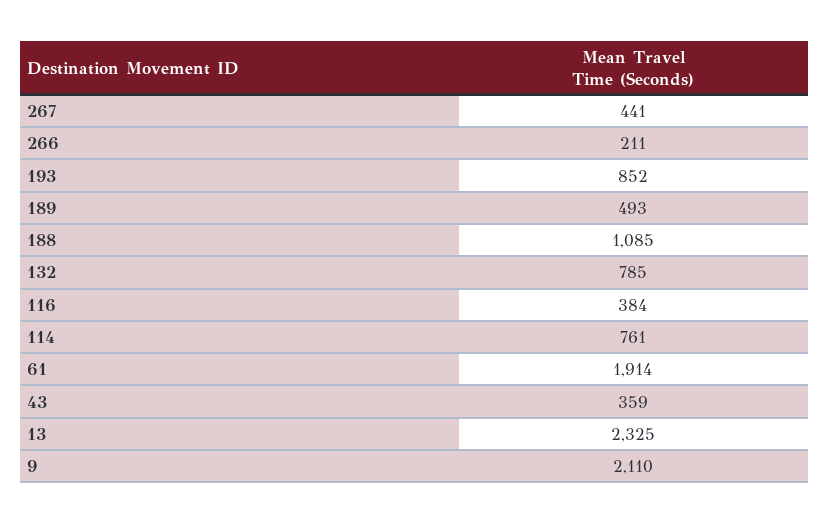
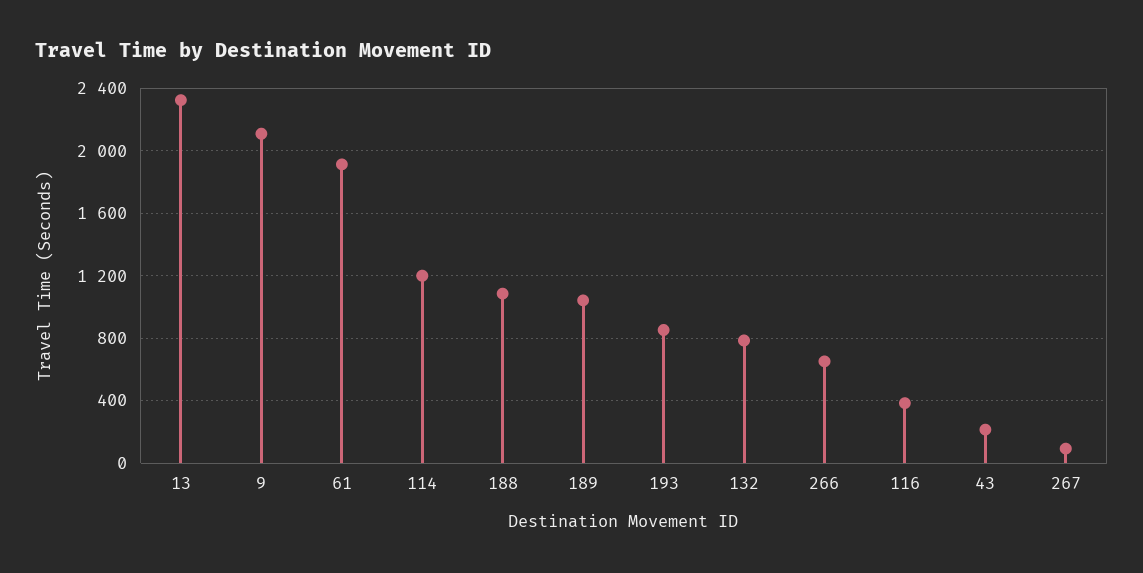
  {
-   "267": 441,
+   "267": 100,
-   "266": 211,
+   "266": 650,
    "193": 852,
-   "189": 493,
+   "189": 1050,
    "188": 1085,
    "132": 785,
    "116": 384,
-   "114": 761,
+   "114": 1200,
    "61": 1914,
-   "43": 359,
+   "43": 200,
    "13": 2325,
    "9": 2110
  }

